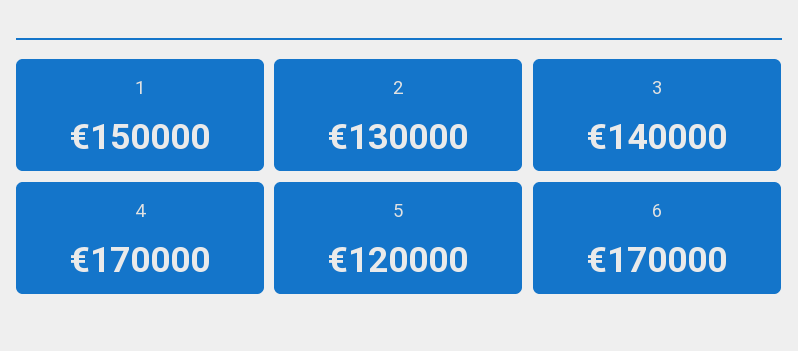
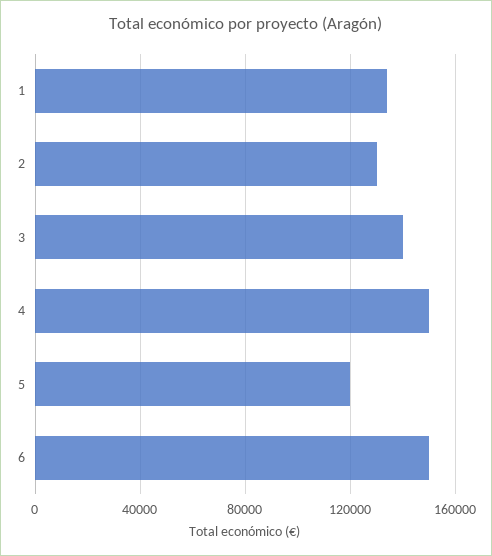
  {
-   "1": 150000,
+   "1": 135000,
    "2": 130000,
    "3": 140000,
-   "4": 170000,
+   "4": 150000,
    "5": 120000,
-   "6": 170000
+   "6": 150000
  }

